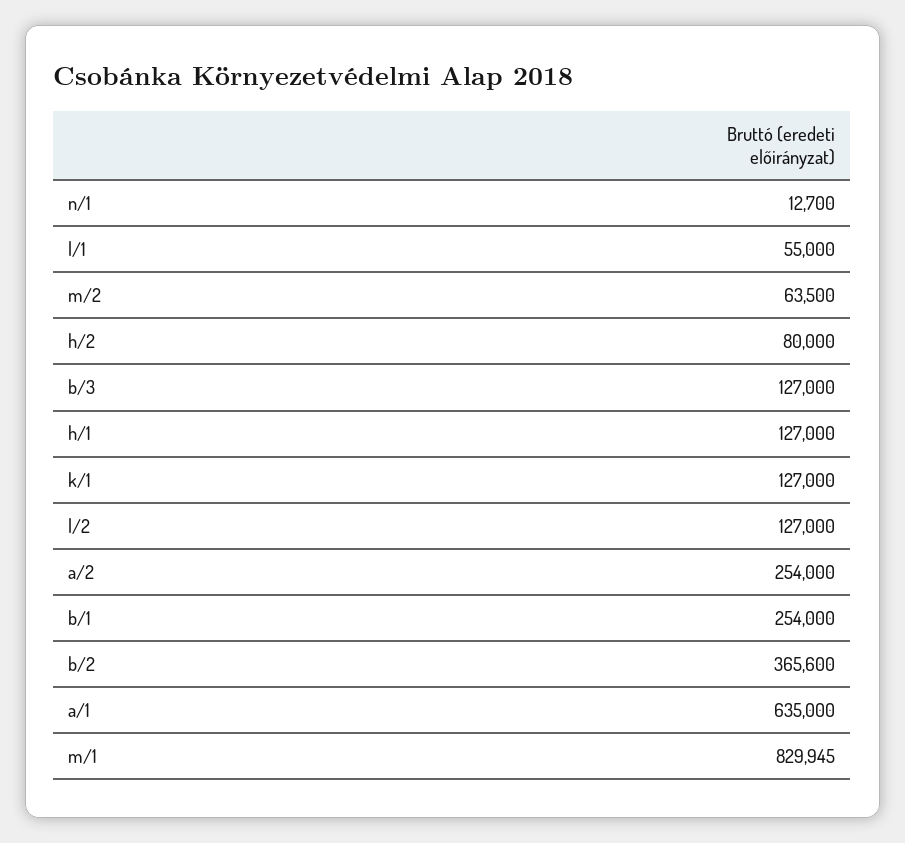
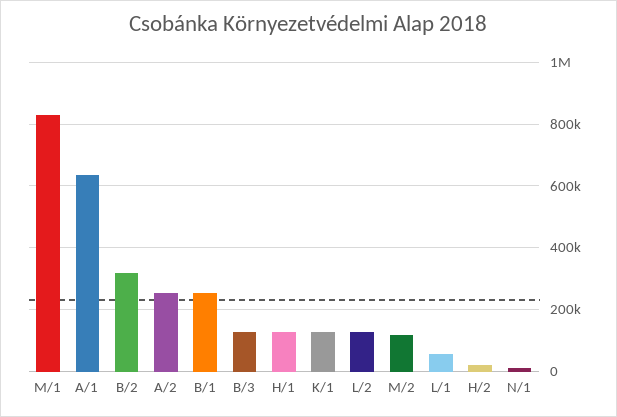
  {
    "n/1": 12700,
    "l/1": 55000,
-   "m/2": 63500,
+   "m/2": 120000,
-   "h/2": 80000,
+   "h/2": 20000,
    "b/3": 127000,
    "h/1": 127000,
    "k/1": 127000,
    "l/2": 127000,
    "a/2": 254000,
    "b/1": 254000,
-   "b/2": 365600,
+   "b/2": 320000,
    "a/1": 635000,
    "m/1": 829945
  }

